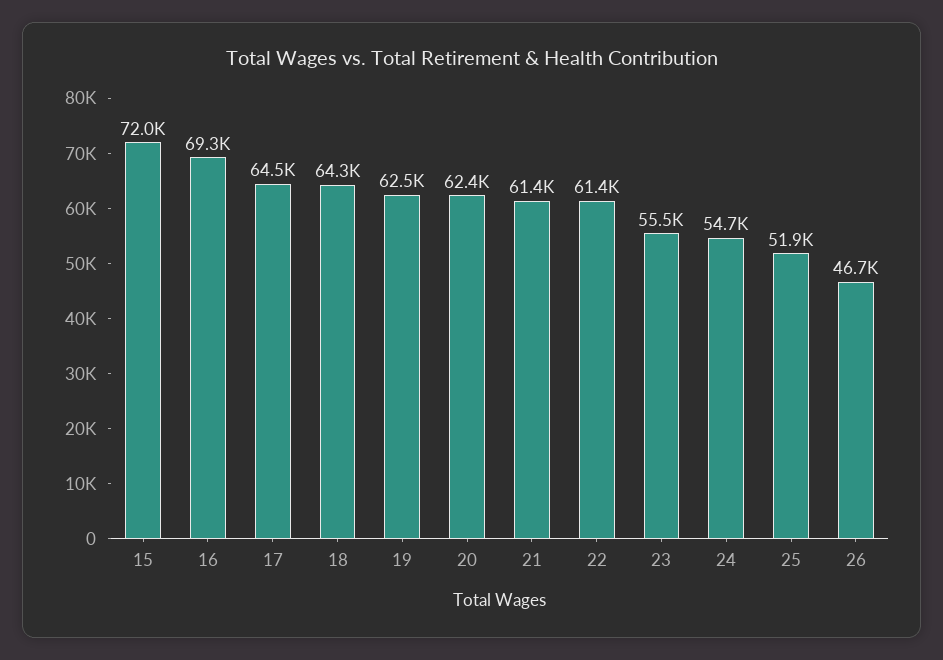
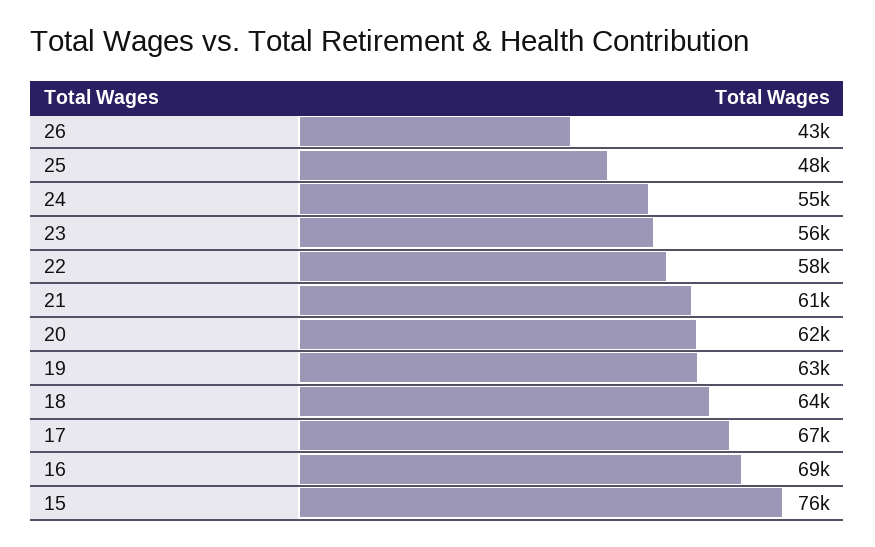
  {
-   "15": 72000,
+   "15": 76000,
    "16": 69300,
-   "17": 64500,
+   "17": 67000,
    "18": 64300,
    "19": 62500,
    "20": 62400,
    "21": 61400,
-   "22": 61400,
+   "22": 58000,
    "23": 55500,
    "24": 54700,
-   "25": 51900,
+   "25": 48000,
-   "26": 46700
+   "26": 43000
  }

